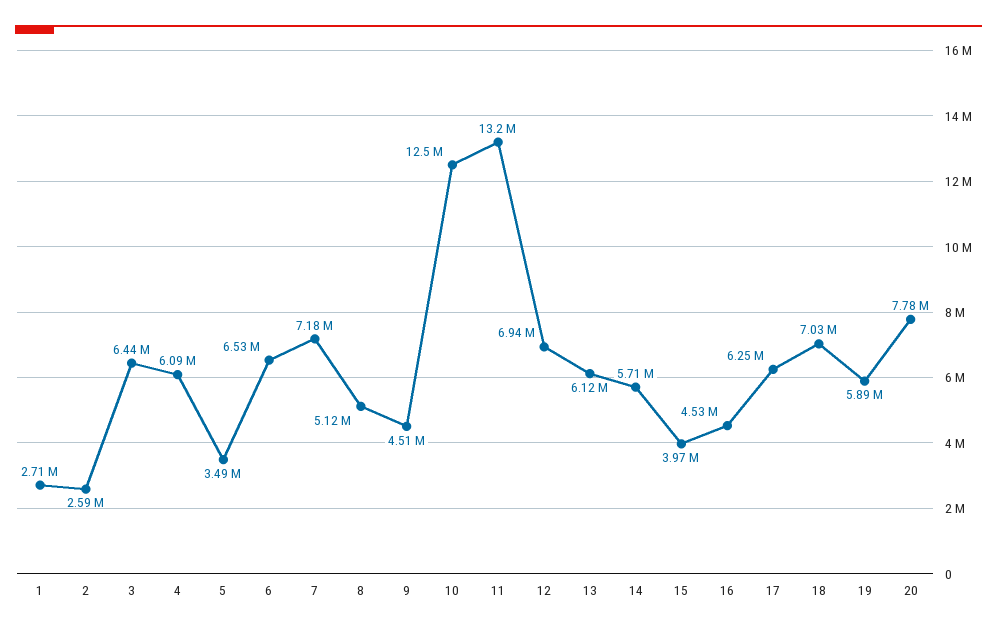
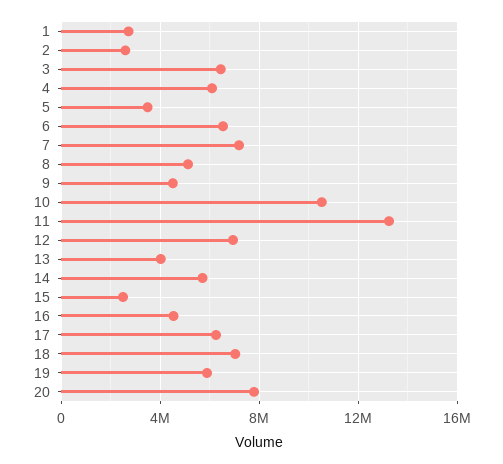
  {
    "1": 2710000,
    "2": 2590000,
    "3": 6440000,
    "4": 6090000,
    "5": 3490000,
    "6": 6530000,
    "7": 7180000,
    "8": 5120000,
    "9": 4510000,
-   "10": 12500000,
+   "10": 10500000,
    "11": 13200000,
    "12": 6940000,
-   "13": 6120000,
+   "13": 4000000,
    "14": 5710000,
-   "15": 3970000,
+   "15": 2500000,
    "16": 4530000,
    "17": 6250000,
    "18": 7030000,
    "19": 5890000,
    "20": 7780000
  }

